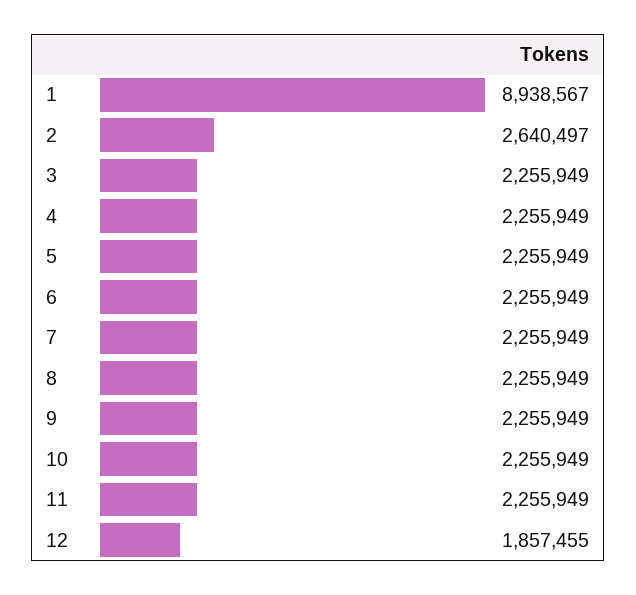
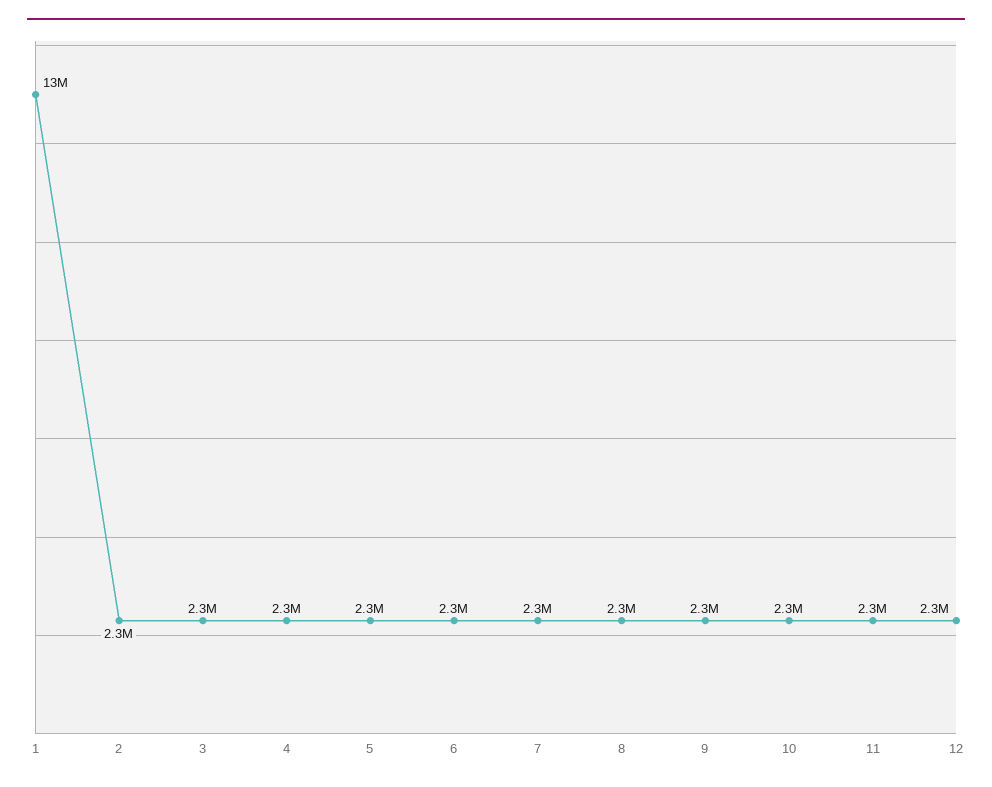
  {
-   "1": 8938567,
+   "1": 13000000,
-   "2": 2640497,
+   "2": 2300000,
    "3": 2255949,
    "4": 2255949,
    "5": 2255949,
    "6": 2255949,
    "7": 2255949,
    "8": 2255949,
    "9": 2255949,
    "10": 2255949,
    "11": 2255949,
-   "12": 1857455
+   "12": 2300000
  }

